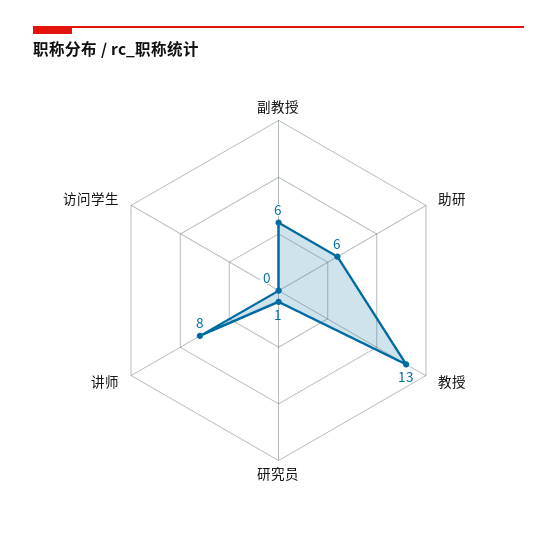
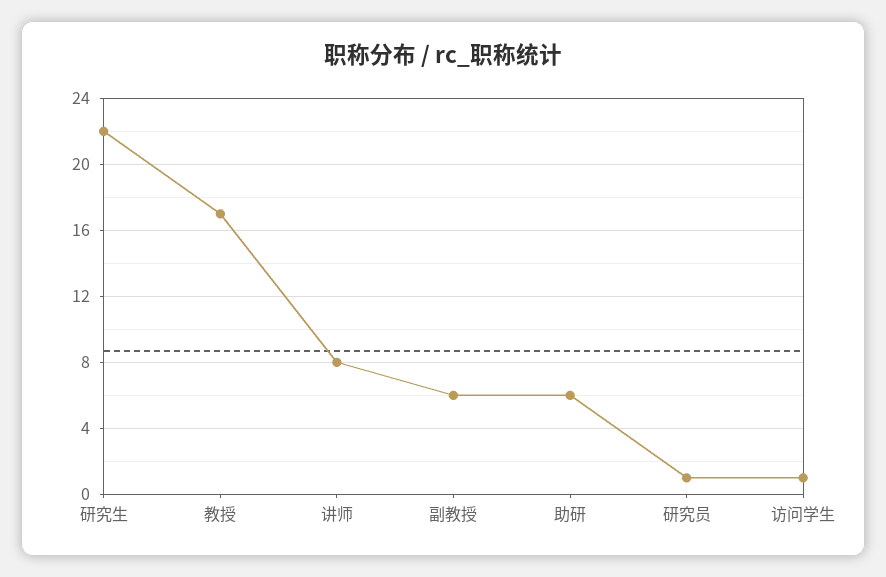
  {
    "副教授": 6,
    "助研": 6,
-   "教授": 13,
+   "教授": 17,
    "研究员": 1,
    "讲师": 8,
-   "访问学生": 0
+   "访问学生": 1,
+   "研究生": 22
  }

